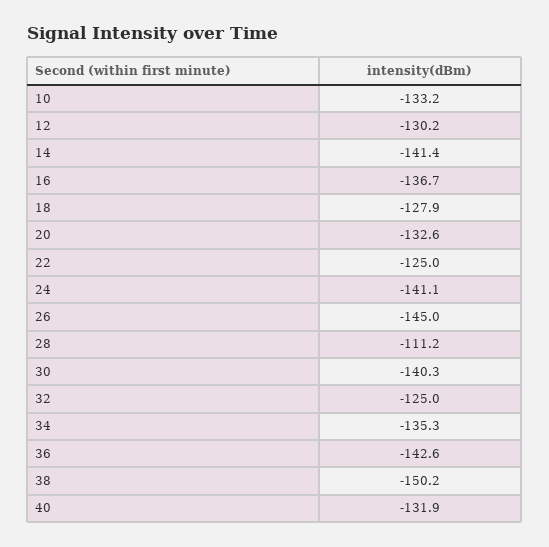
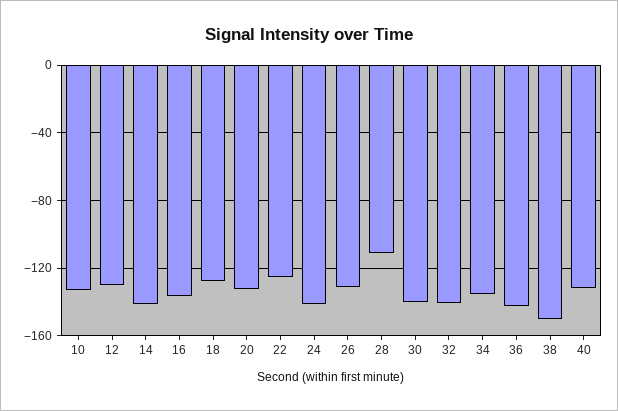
  {
    "10": -133.2,
    "12": -130.2,
    "14": -141.4,
    "16": -136.7,
    "18": -127.9,
    "20": -132.6,
    "22": -125,
    "24": -141.1,
-   "26": -145,
+   "26": -130,
    "28": -111.2,
    "30": -140.3,
-   "32": -125,
+   "32": -140,
    "34": -135.3,
    "36": -142.6,
    "38": -150.2,
    "40": -131.9
  }

